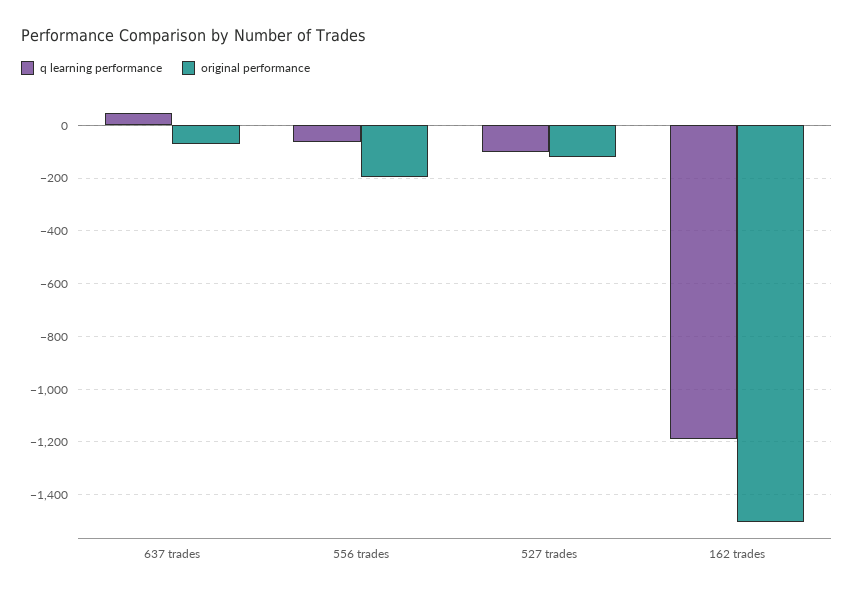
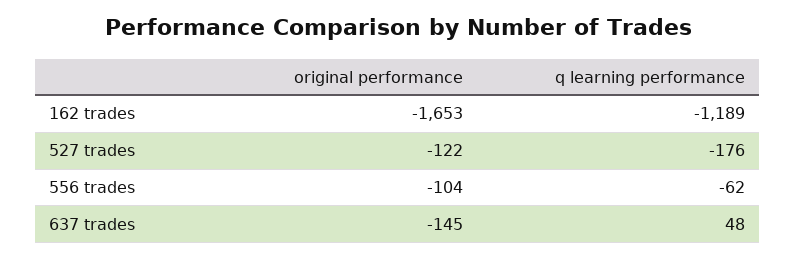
  {
    "q learning performance": {
      "637 trades": 48,
      "556 trades": -62,
-     "527 trades": -100,
+     "527 trades": -176,
      "162 trades": -1189
    },
    "original performance": {
-     "637 trades": -75,
+     "637 trades": -145,
-     "556 trades": -200,
+     "556 trades": -104,
      "527 trades": -122,
-     "162 trades": -1500
+     "162 trades": -1653
    }
  }

